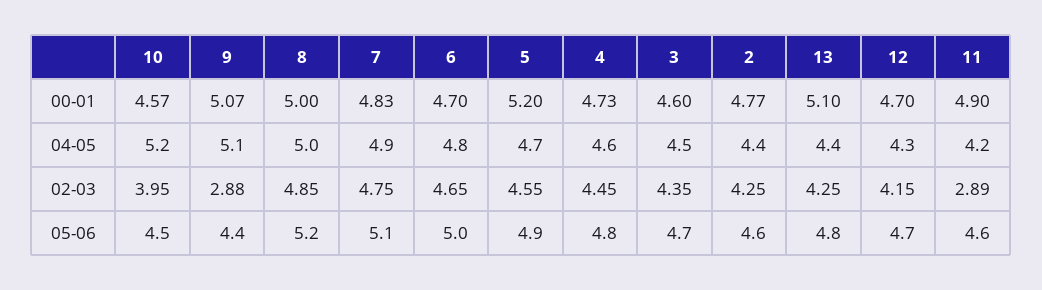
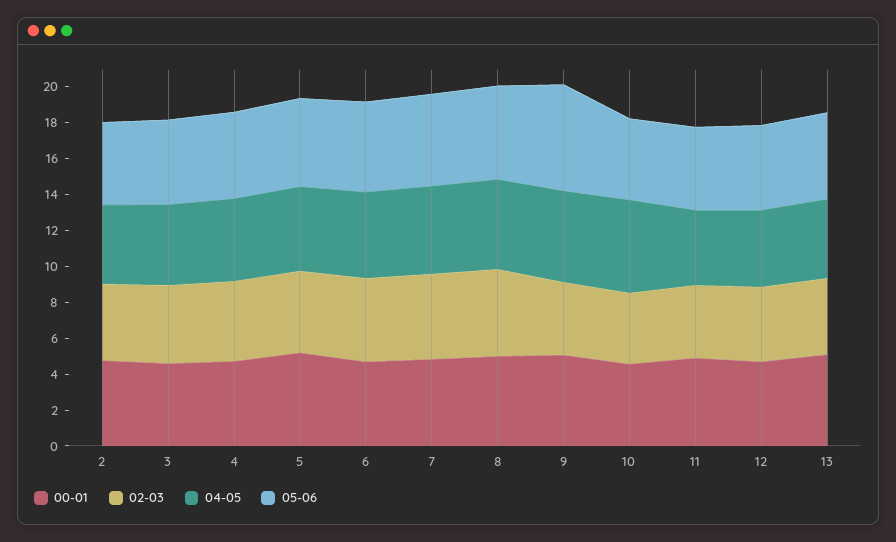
  {
    "00-01": {
      "10": 4.57,
      "9": 5.07,
      "8": 5,
      "7": 4.83,
      "6": 4.7,
      "5": 5.2,
      "4": 4.73,
      "3": 4.6,
      "2": 4.77,
      "13": 5.1,
      "12": 4.7,
      "11": 4.9
    },
    "04-05": {
      "10": 5.2,
      "9": 5.1,
      "8": 5,
      "7": 4.9,
      "6": 4.8,
      "5": 4.7,
      "4": 4.6,
      "3": 4.5,
      "2": 4.4,
      "13": 4.4,
      "12": 4.3,
      "11": 4.2
    },
    "02-03": {
      "10": 3.95,
-     "9": 2.88,
+     "9": 4,
      "8": 4.85,
      "7": 4.75,
      "6": 4.65,
      "5": 4.55,
      "4": 4.45,
      "3": 4.35,
      "2": 4.25,
      "13": 4.25,
      "12": 4.15,
-     "11": 2.89
+     "11": 4
    },
    "05-06": {
      "10": 4.5,
-     "9": 4.4,
+     "9": 6,
      "8": 5.2,
      "7": 5.1,
      "6": 5,
      "5": 4.9,
      "4": 4.8,
      "3": 4.7,
      "2": 4.6,
      "13": 4.8,
      "12": 4.7,
      "11": 4.6
    }
  }

